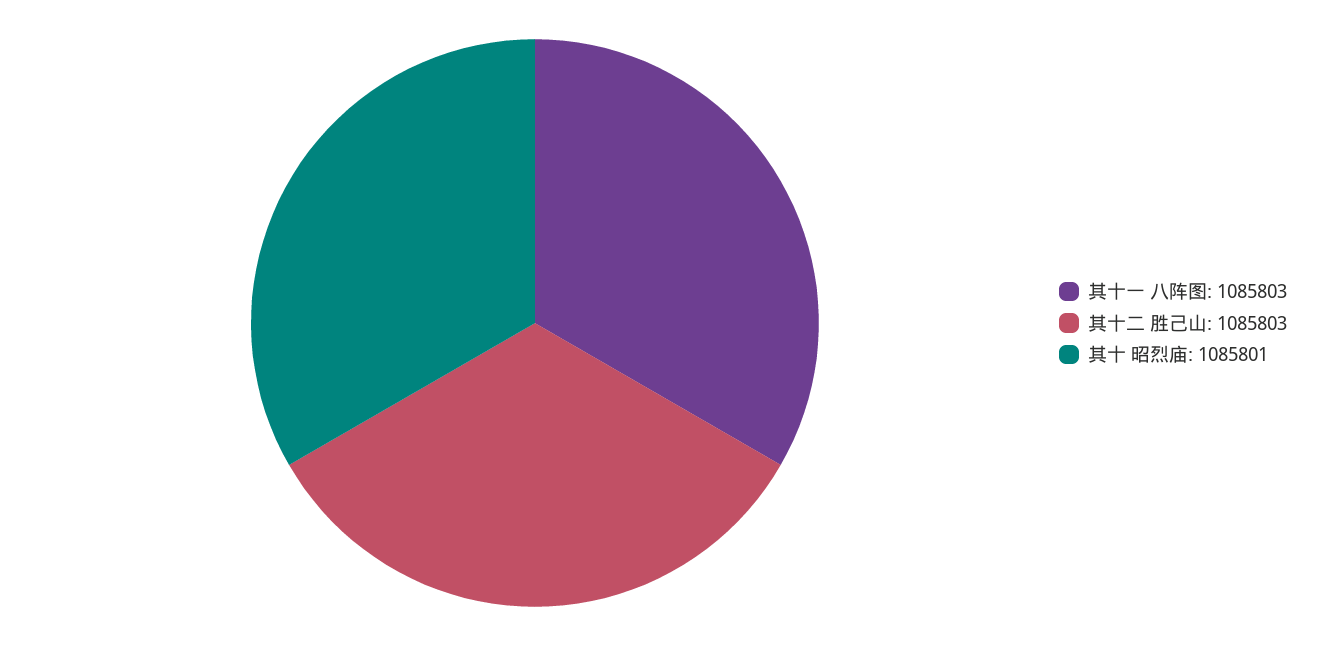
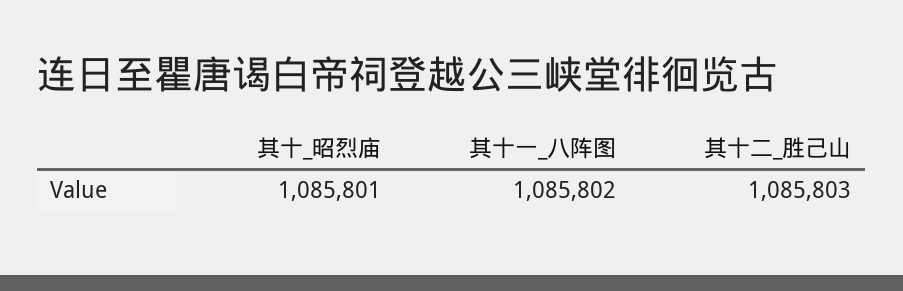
  {
-   "其十一 八阵图": 1085803,
+   "其十一 八阵图": 1085802,
    "其十二 胜己山": 1085803,
    "其十 昭烈庙": 1085801
  }

